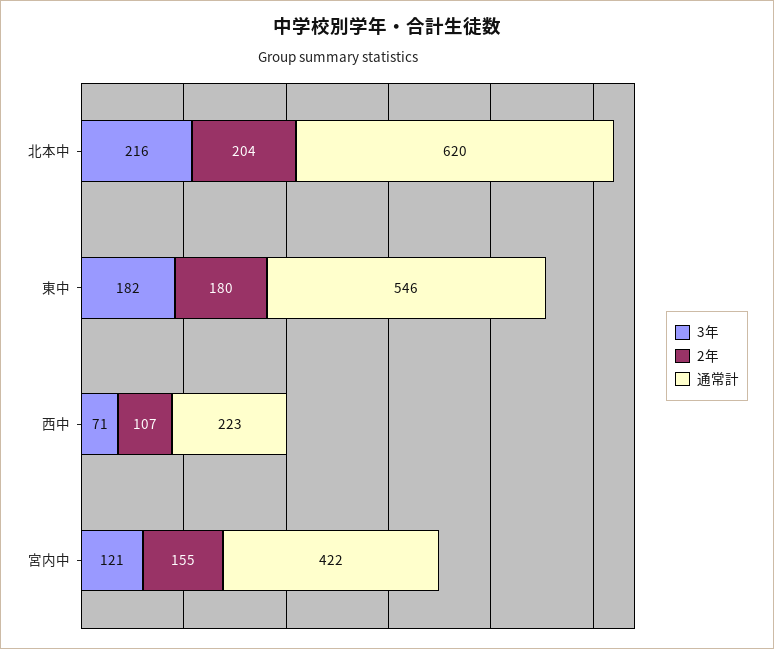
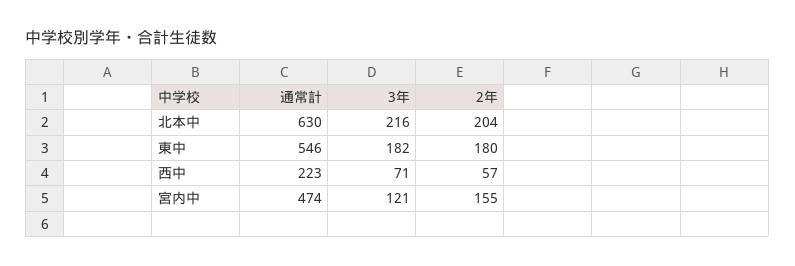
  {
    "3年": {
      "北本中": 216,
      "東中": 182,
      "西中": 71,
      "宮内中": 121
    },
    "2年": {
      "北本中": 204,
      "東中": 180,
-     "西中": 107,
+     "西中": 57,
      "宮内中": 155
    },
    "通常計": {
-     "北本中": 620,
+     "北本中": 630,
      "東中": 546,
      "西中": 223,
-     "宮内中": 422
+     "宮内中": 474
    }
  }

